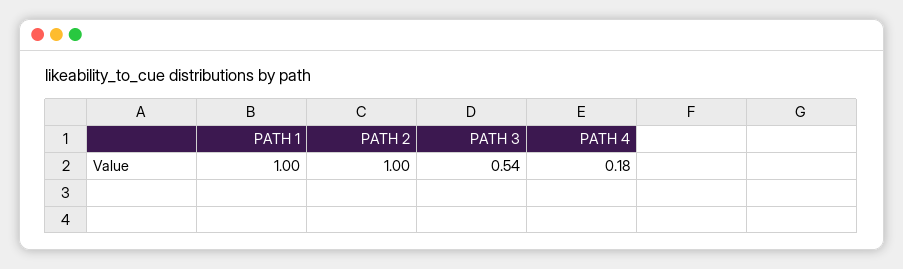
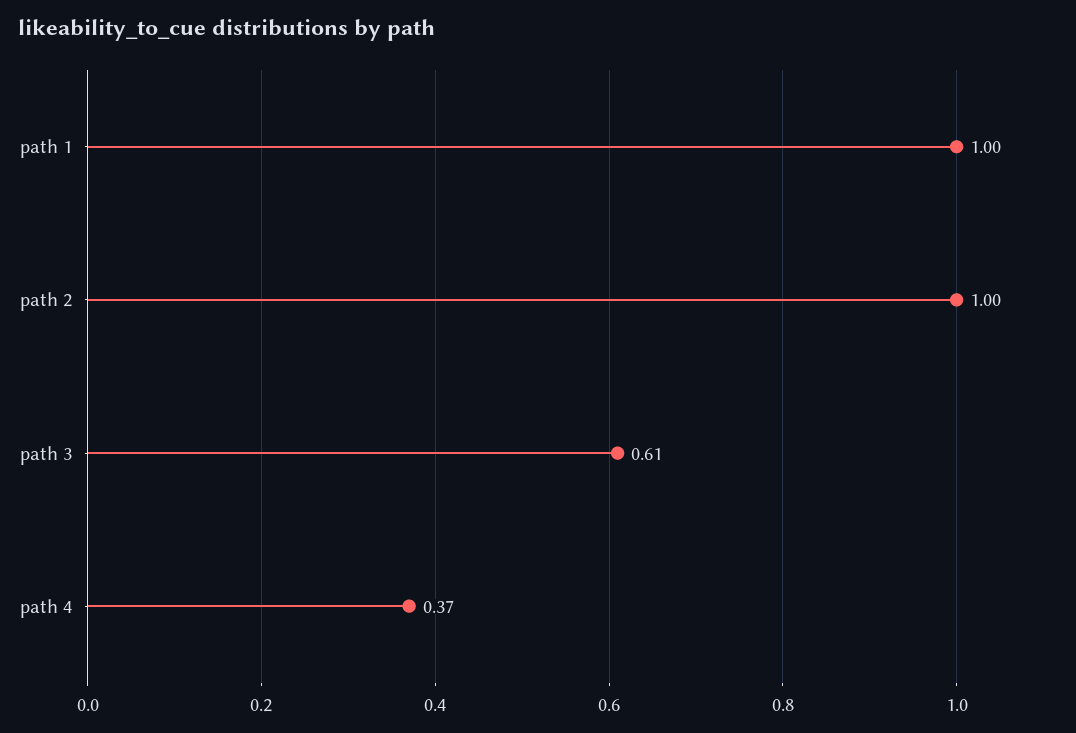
  {
    "PATH 1": 1,
    "PATH 2": 1,
-   "PATH 3": 0.54,
+   "PATH 3": 0.61,
-   "PATH 4": 0.18
+   "PATH 4": 0.37
  }

